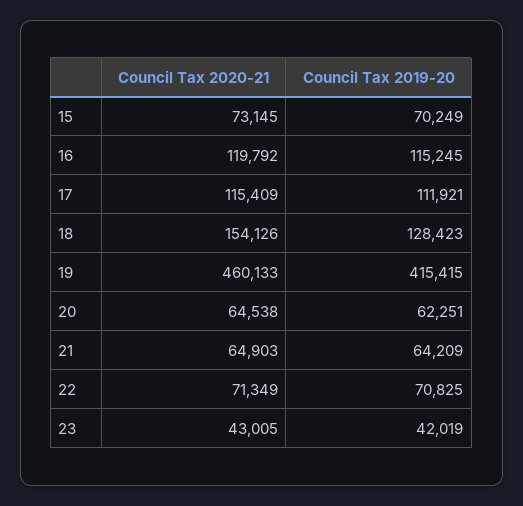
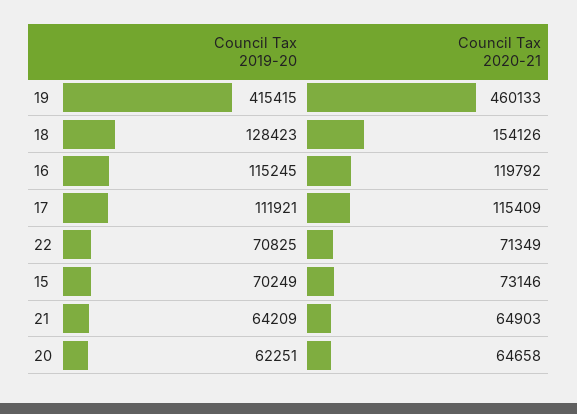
  {
    "Council Tax 2020-21": {
-     "15": 73145,
+     "15": 73146,
      "16": 119792,
      "17": 115409,
      "18": 154126,
      "19": 460133,
-     "20": 64538,
+     "20": 64658,
      "21": 64903,
-     "22": 71349,
+     "22": 71349
-     "23": 43005
    },
    "Council Tax 2019-20": {
      "15": 70249,
      "16": 115245,
      "17": 111921,
      "18": 128423,
      "19": 415415,
      "20": 62251,
      "21": 64209,
-     "22": 70825,
+     "22": 70825
-     "23": 42019
    }
  }

